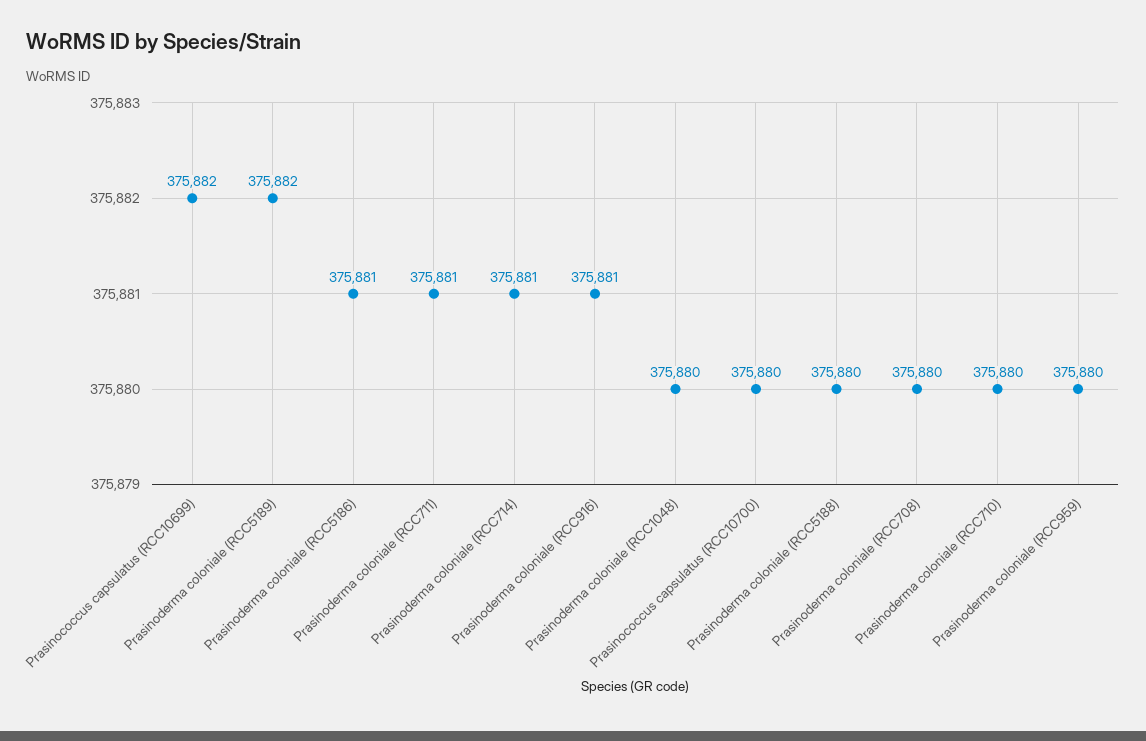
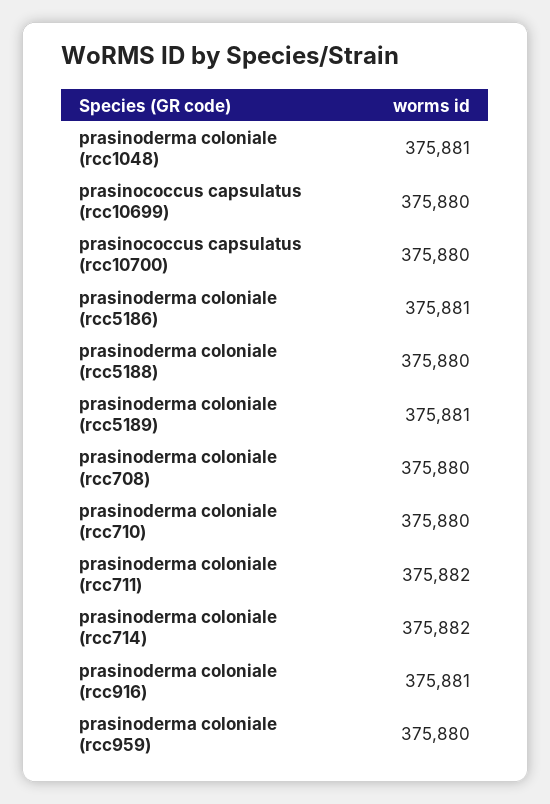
  {
-   "Prasinococcus capsulatus (RCC10699)": 375882,
+   "Prasinococcus capsulatus (RCC10699)": 375880,
-   "Prasinoderma coloniale (RCC5189)": 375882,
+   "Prasinoderma coloniale (RCC5189)": 375881,
    "Prasinoderma coloniale (RCC5186)": 375881,
-   "Prasinoderma coloniale (RCC711)": 375881,
+   "Prasinoderma coloniale (RCC711)": 375882,
-   "Prasinoderma coloniale (RCC714)": 375881,
+   "Prasinoderma coloniale (RCC714)": 375882,
    "Prasinoderma coloniale (RCC916)": 375881,
-   "Prasinoderma coloniale (RCC1048)": 375880,
+   "Prasinoderma coloniale (RCC1048)": 375881,
    "Prasinococcus capsulatus (RCC10700)": 375880,
    "Prasinoderma coloniale (RCC5188)": 375880,
    "Prasinoderma coloniale (RCC708)": 375880,
    "Prasinoderma coloniale (RCC710)": 375880,
    "Prasinoderma coloniale (RCC959)": 375880
  }

